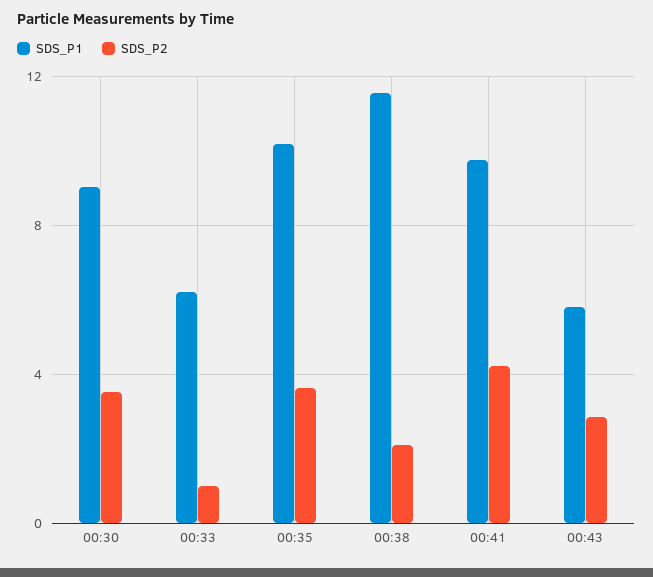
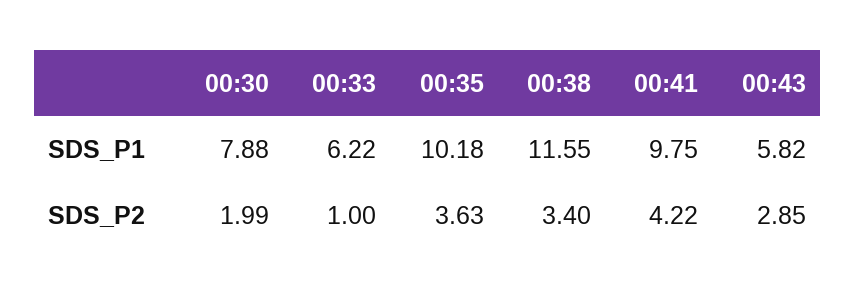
  {
    "SDS_P1": {
-     "00:30": 9,
+     "00:30": 7.88,
      "00:33": 6.22,
      "00:35": 10.18,
      "00:38": 11.55,
      "00:41": 9.75,
      "00:43": 5.82
    },
    "SDS_P2": {
-     "00:30": 3.5,
+     "00:30": 1.99,
      "00:33": 1,
      "00:35": 3.63,
-     "00:38": 2,
+     "00:38": 3.4,
      "00:41": 4.22,
      "00:43": 2.85
    }
  }

